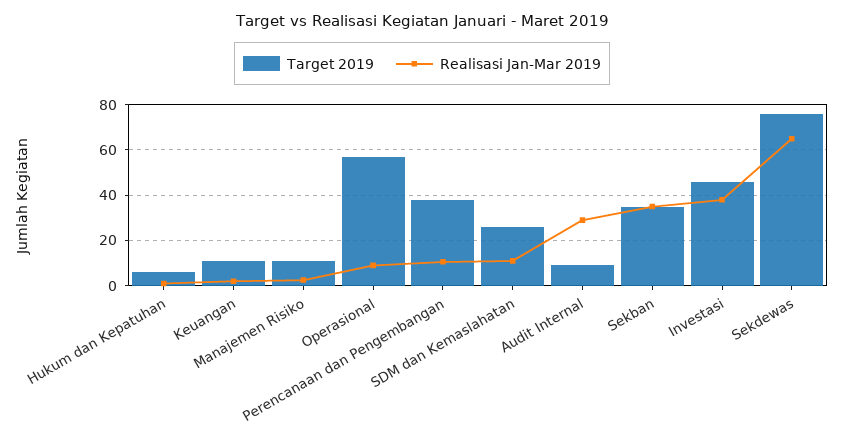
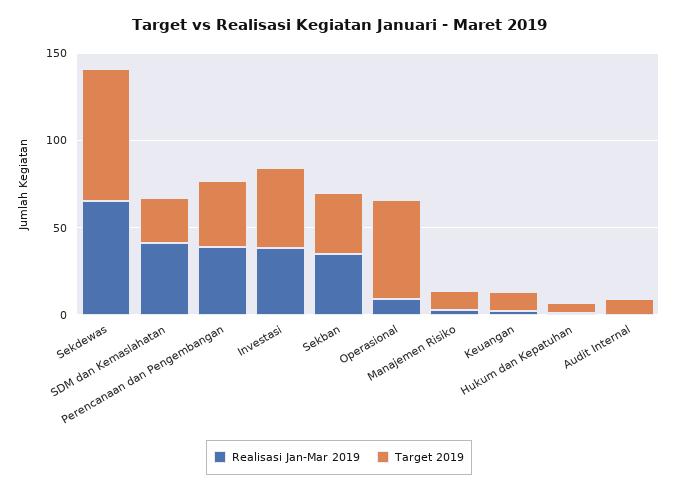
  {
    "Target 2019": {
      "Hukum dan Kepatuhan": 5,
      "Keuangan": 10,
      "Manajemen Risiko": 10,
      "Operasional": 55,
      "Perencanaan dan Pengembangan": 40,
      "SDM dan Kemaslahatan": 25,
      "Audit Internal": 10,
      "Sekban": 35,
      "Investasi": 45,
      "Sekdewas": 75
    },
    "Realisasi Jan-Mar 2019": {
      "Hukum dan Kepatuhan": 0,
      "Keuangan": 0,
      "Manajemen Risiko": 5,
      "Operasional": 10,
-     "Perencanaan dan Pengembangan": 10,
+     "Perencanaan dan Pengembangan": 40,
-     "SDM dan Kemaslahatan": 10,
+     "SDM dan Kemaslahatan": 40,
-     "Audit Internal": 30,
+     "Audit Internal": 0,
      "Sekban": 35,
      "Investasi": 40,
      "Sekdewas": 65
    }
  }

